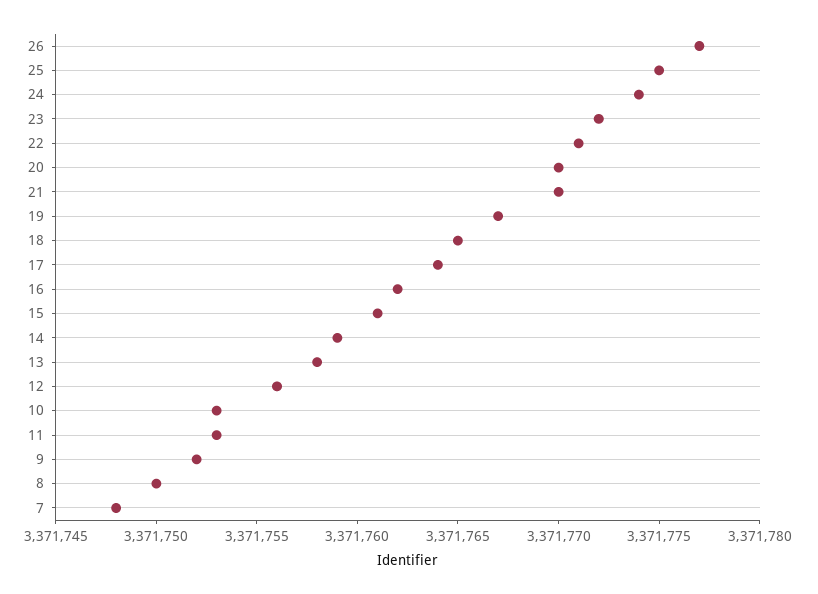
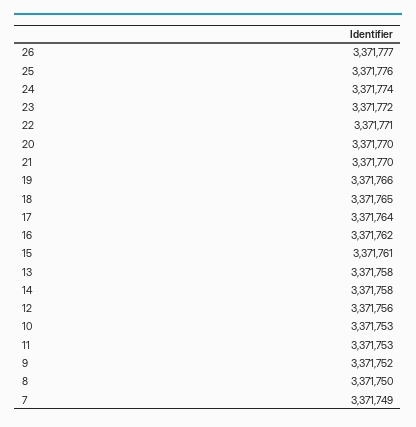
  {
    "26": 3371777,
-   "25": 3371775,
+   "25": 3371776,
    "24": 3371774,
    "23": 3371772,
    "22": 3371771,
    "20": 3371770,
    "21": 3371770,
-   "19": 3371767,
+   "19": 3371766,
    "18": 3371765,
    "17": 3371764,
    "16": 3371762,
    "15": 3371761,
-   "14": 3371759,
+   "14": 3371758,
    "13": 3371758,
    "12": 3371756,
    "10": 3371753,
    "11": 3371753,
    "9": 3371752,
    "8": 3371750,
-   "7": 3371748
+   "7": 3371749
  }

